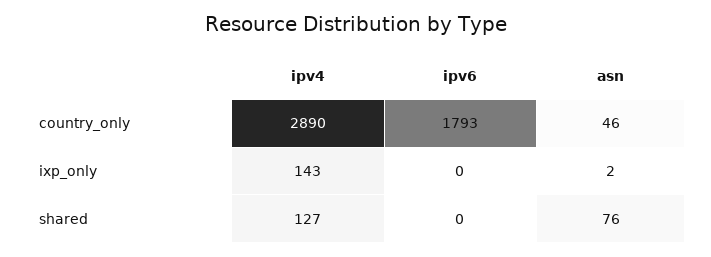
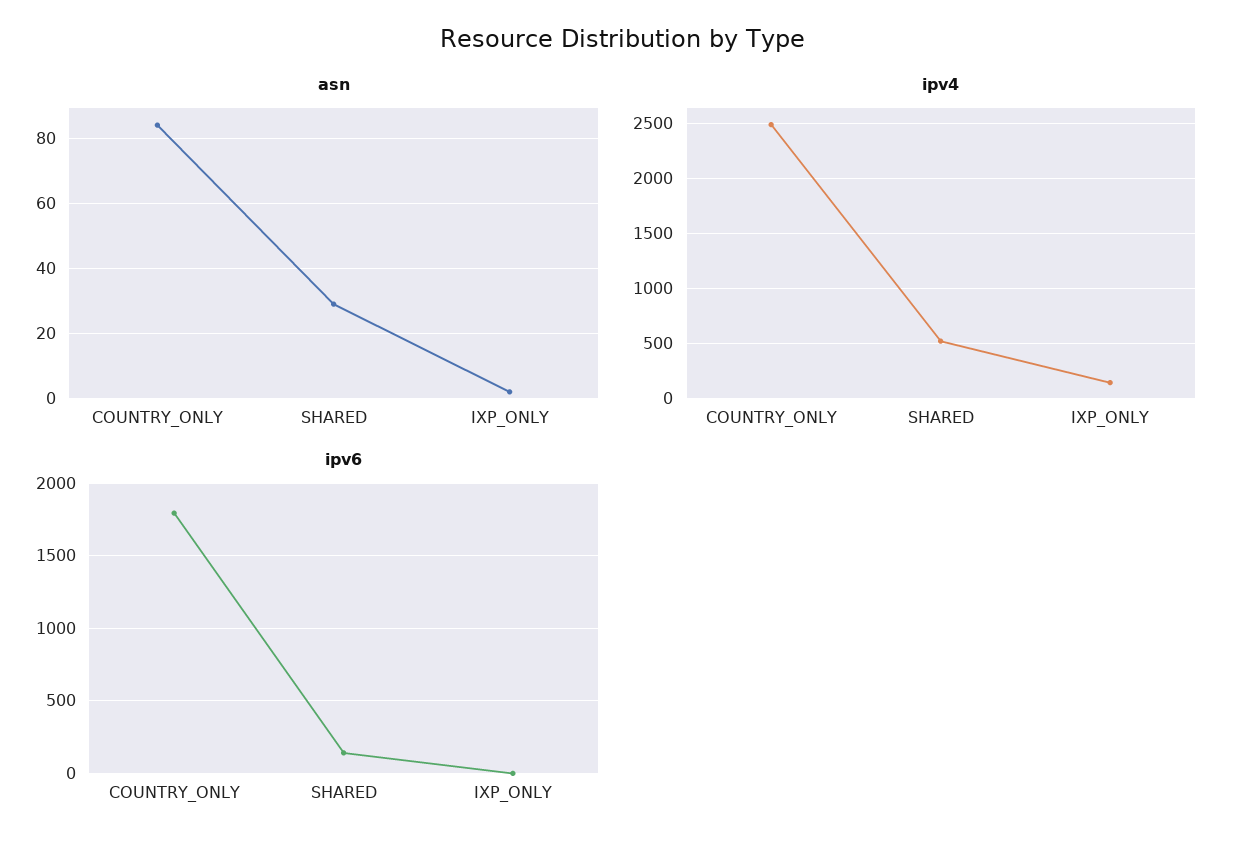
  {
    "ipv4": {
-     "country_only": 2890,
+     "country_only": 2500,
      "ixp_only": 143,
-     "shared": 127
+     "shared": 500
    },
    "ipv6": {
      "country_only": 1793,
      "ixp_only": 0,
-     "shared": 0
+     "shared": 150
    },
    "asn": {
-     "country_only": 46,
+     "country_only": 85,
      "ixp_only": 2,
-     "shared": 76
+     "shared": 30
    }
  }

